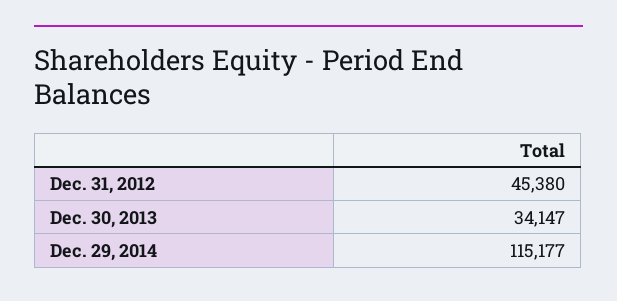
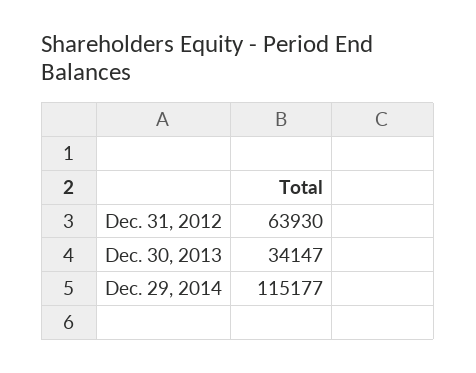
  {
-   "Dec. 31, 2012": 45380,
+   "Dec. 31, 2012": 63930,
    "Dec. 30, 2013": 34147,
    "Dec. 29, 2014": 115177
  }

